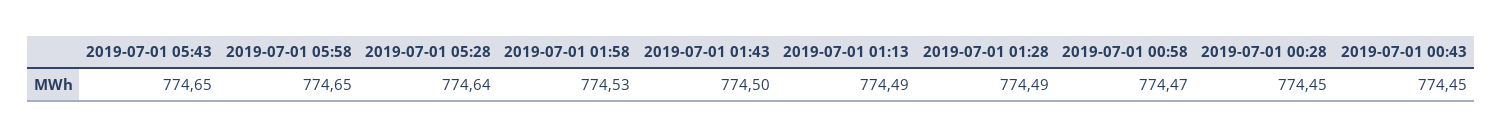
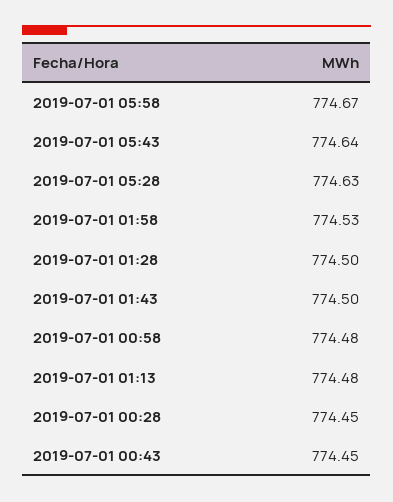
  {
-   "2019-07-01 05:43": 774.65,
+   "2019-07-01 05:43": 774.64,
-   "2019-07-01 05:58": 774.65,
+   "2019-07-01 05:58": 774.67,
-   "2019-07-01 05:28": 774.64,
+   "2019-07-01 05:28": 774.63,
    "2019-07-01 01:58": 774.53,
    "2019-07-01 01:43": 774.5,
-   "2019-07-01 01:13": 774.49,
+   "2019-07-01 01:13": 774.48,
-   "2019-07-01 01:28": 774.49,
+   "2019-07-01 01:28": 774.5,
-   "2019-07-01 00:58": 774.47,
+   "2019-07-01 00:58": 774.48,
    "2019-07-01 00:28": 774.45,
    "2019-07-01 00:43": 774.45
  }

